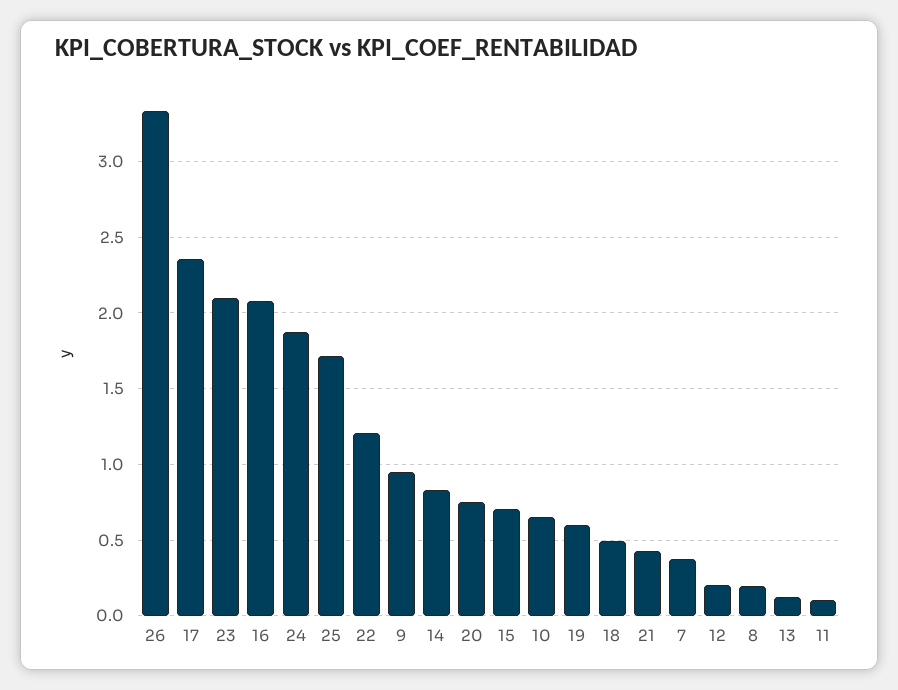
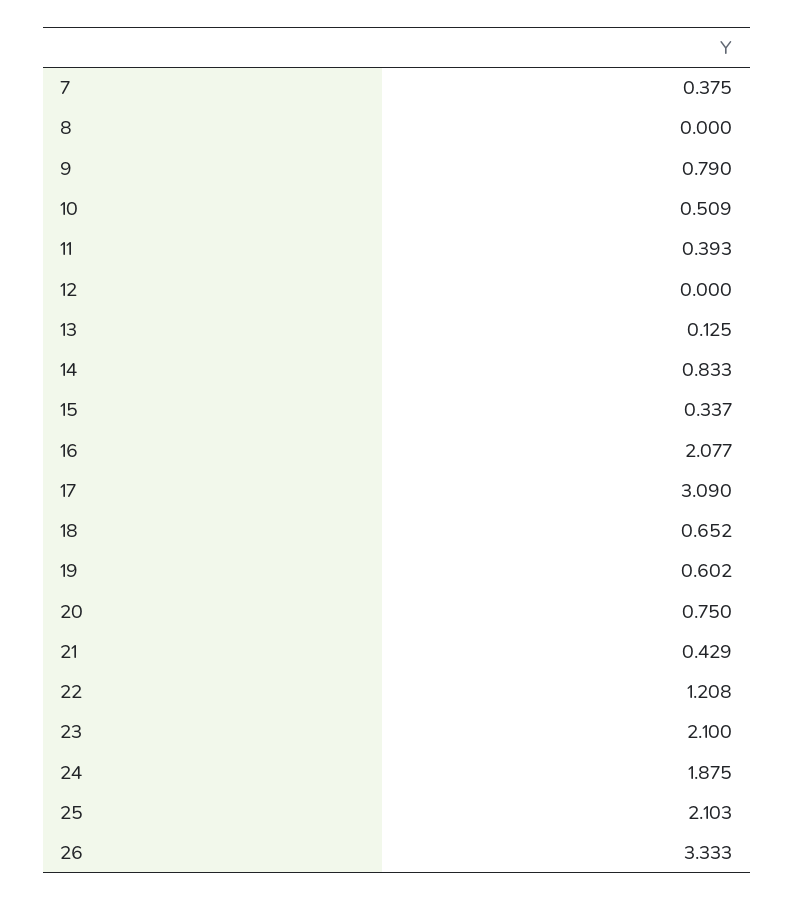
  {
    "26": 3.333,
-   "17": 2.35,
+   "17": 3.09,
    "23": 2.1,
    "16": 2.077,
    "24": 1.875,
-   "25": 1.7,
+   "25": 2.103,
    "22": 1.208,
-   "9": 0.95,
+   "9": 0.79,
    "14": 0.833,
    "20": 0.75,
-   "15": 0.7,
+   "15": 0.337,
-   "10": 0.65,
+   "10": 0.509,
    "19": 0.602,
-   "18": 0.5,
+   "18": 0.652,
    "21": 0.429,
    "7": 0.375,
-   "12": 0.2,
+   "12": 0,
-   "8": 0.2,
+   "8": 0,
    "13": 0.125,
-   "11": 0.1
+   "11": 0.393
  }

